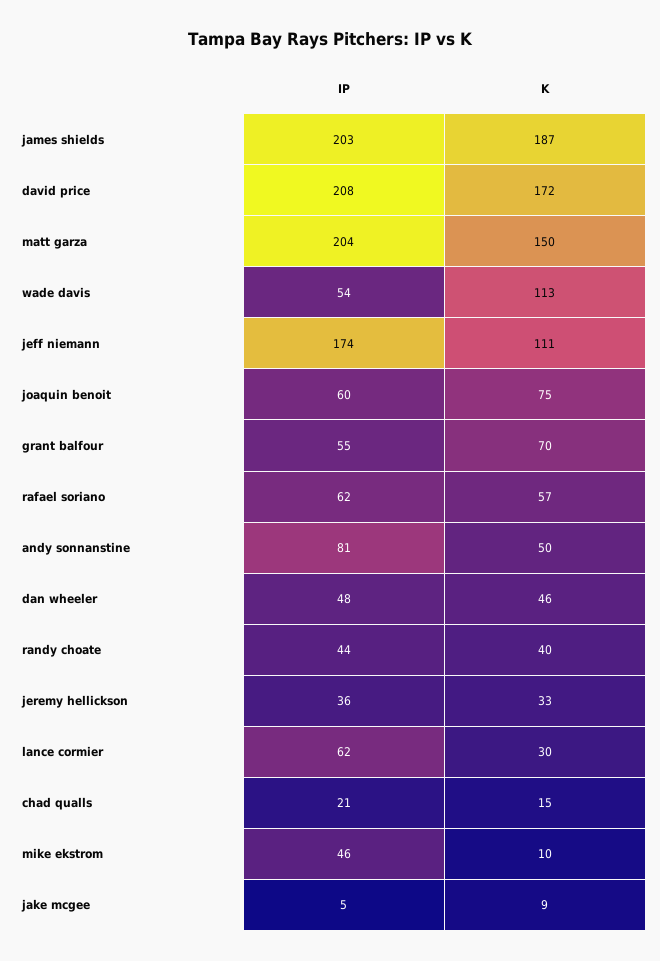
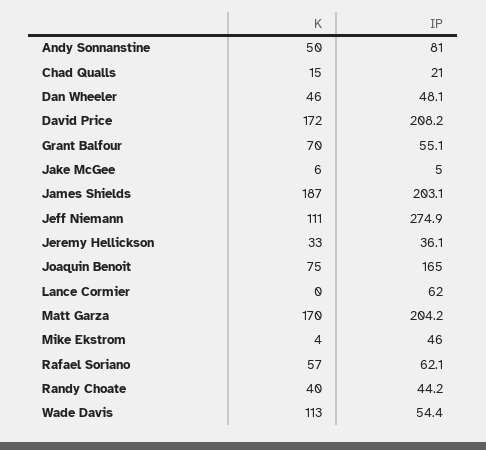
  {
    "IP": {
      "james shields": 203.1,
      "david price": 208.2,
      "matt garza": 204.2,
      "wade davis": 54.4,
-     "jeff niemann": 174,
+     "jeff niemann": 274.9,
-     "joaquin benoit": 60,
+     "joaquin benoit": 165,
      "grant balfour": 55.1,
      "rafael soriano": 62.1,
      "andy sonnanstine": 81,
      "dan wheeler": 48.1,
      "randy choate": 44.2,
      "jeremy hellickson": 36.1,
      "lance cormier": 62,
      "chad qualls": 21,
      "mike ekstrom": 46,
      "jake mcgee": 5
    },
    "K": {
      "james shields": 187,
      "david price": 172,
-     "matt garza": 150,
+     "matt garza": 170,
      "wade davis": 113,
      "jeff niemann": 111,
      "joaquin benoit": 75,
      "grant balfour": 70,
      "rafael soriano": 57,
      "andy sonnanstine": 50,
      "dan wheeler": 46,
      "randy choate": 40,
      "jeremy hellickson": 33,
-     "lance cormier": 30,
+     "lance cormier": 0,
      "chad qualls": 15,
-     "mike ekstrom": 10,
+     "mike ekstrom": 4,
-     "jake mcgee": 9
+     "jake mcgee": 6
    }
  }

